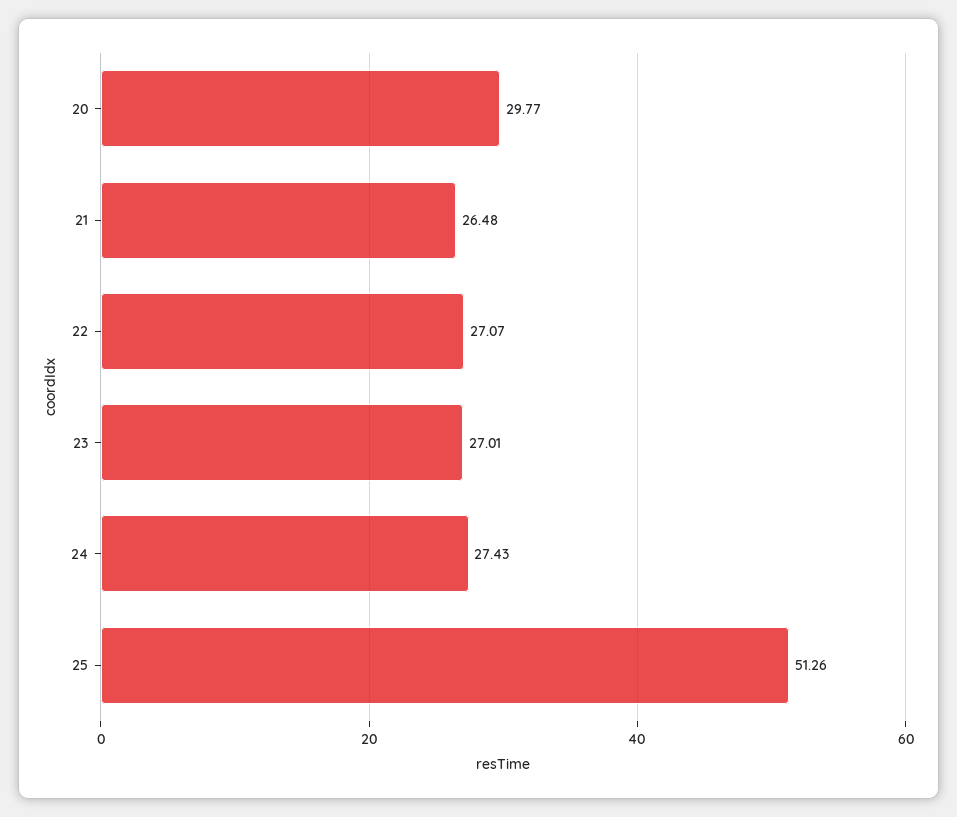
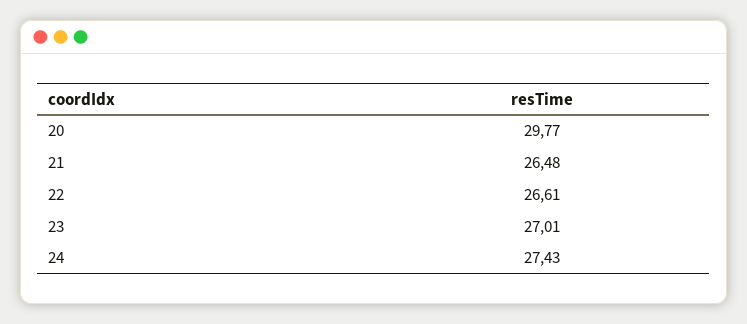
  {
    "20": 29.77,
    "21": 26.48,
-   "22": 27.07,
+   "22": 26.61,
    "23": 27.01,
-   "24": 27.43,
+   "24": 27.43
-   "25": 51.26
  }

